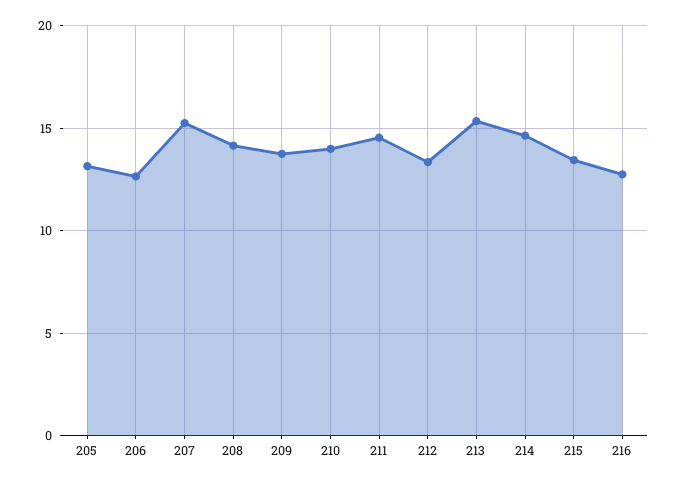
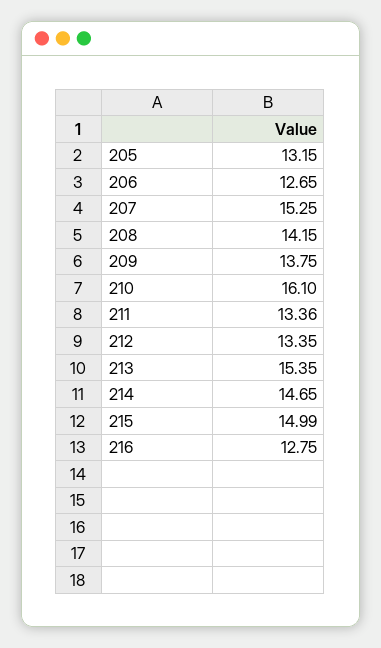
  {
    "205": 13.15,
    "206": 12.65,
    "207": 15.25,
    "208": 14.15,
    "209": 13.75,
-   "210": 14,
+   "210": 16.1,
-   "211": 14.5,
+   "211": 13.36,
    "212": 13.35,
    "213": 15.35,
    "214": 14.65,
-   "215": 13.5,
+   "215": 14.99,
    "216": 12.75
  }

